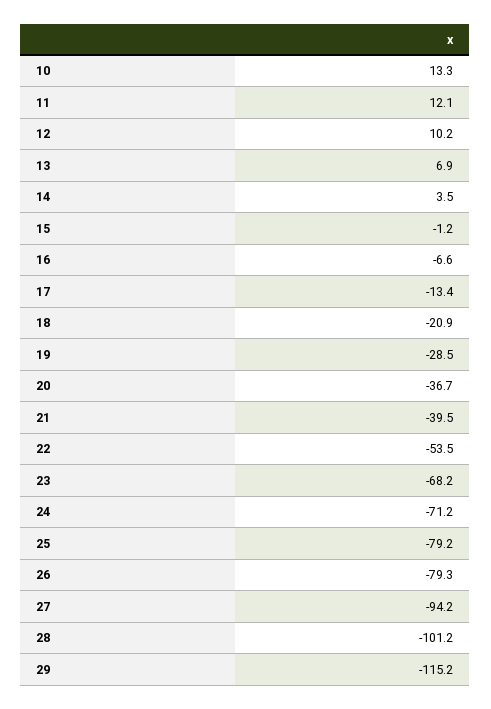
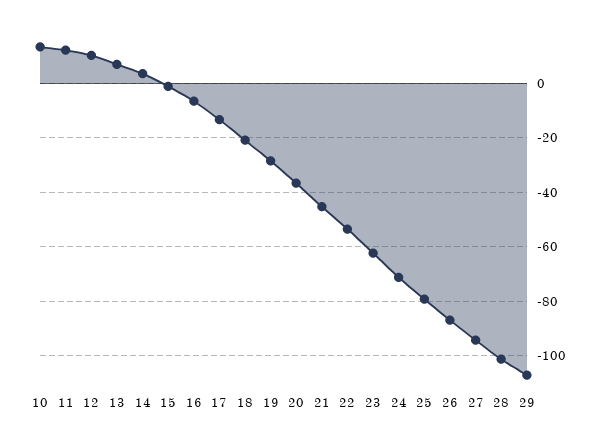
  {
    "10": 13.3,
    "11": 12.1,
    "12": 10.2,
    "13": 6.9,
    "14": 3.5,
    "15": -1.2,
    "16": -6.6,
    "17": -13.4,
    "18": -20.9,
    "19": -28.5,
    "20": -36.7,
-   "21": -39.5,
+   "21": -45,
    "22": -53.5,
-   "23": -68.2,
+   "23": -62.5,
    "24": -71.2,
    "25": -79.2,
-   "26": -79.3,
+   "26": -87.5,
    "27": -94.2,
    "28": -101.2,
-   "29": -115.2
+   "29": -107.5
  }

